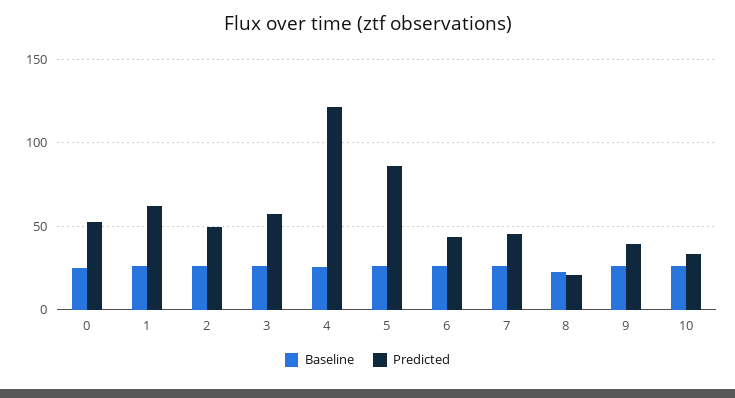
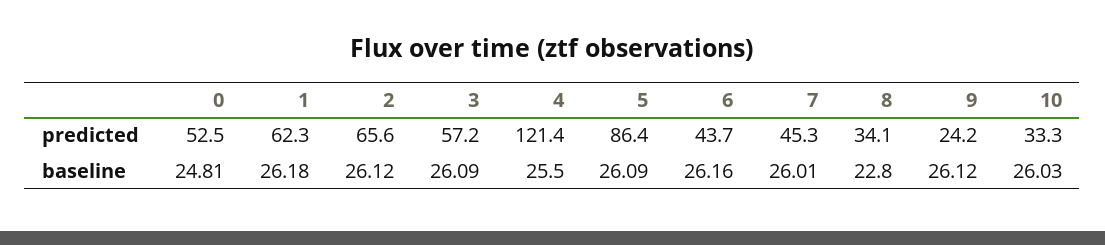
  {
    "Baseline": {
      "0": 24.81,
      "1": 26.18,
      "2": 26.12,
      "3": 26.09,
      "4": 25.5,
      "5": 26.09,
      "6": 26.16,
      "7": 26.01,
      "8": 22.8,
      "9": 26.12,
      "10": 26.03
    },
    "Predicted": {
      "0": 52.5,
      "1": 62.3,
-     "2": 50,
+     "2": 65.6,
      "3": 57.2,
      "4": 121.4,
      "5": 86.4,
      "6": 43.7,
      "7": 45.3,
-     "8": 20,
+     "8": 34.1,
-     "9": 40,
+     "9": 24.2,
      "10": 33.3
    }
  }

